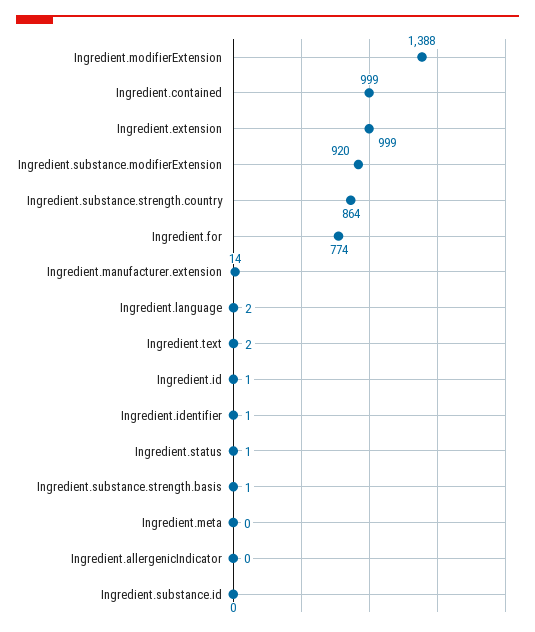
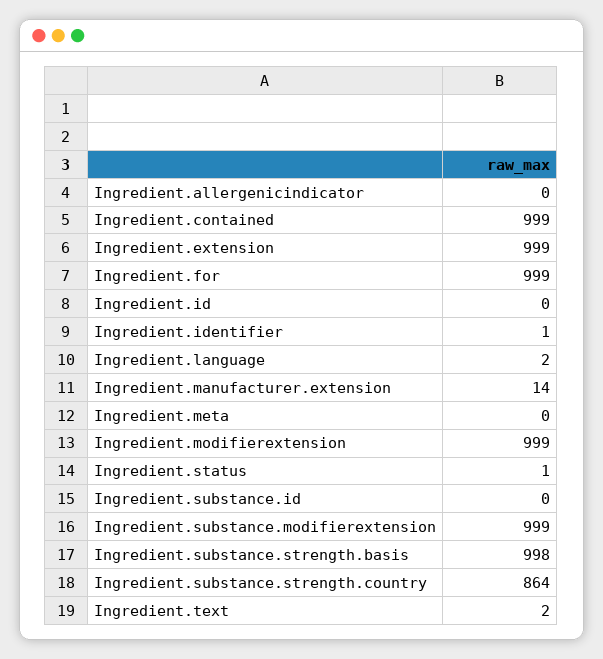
  {
-   "Ingredient.modifierExtension": 1388,
+   "Ingredient.modifierExtension": 999,
    "Ingredient.contained": 999,
    "Ingredient.extension": 999,
-   "Ingredient.substance.modifierExtension": 920,
+   "Ingredient.substance.modifierExtension": 999,
    "Ingredient.substance.strength.country": 864,
-   "Ingredient.for": 774,
+   "Ingredient.for": 999,
    "Ingredient.manufacturer.extension": 14,
    "Ingredient.language": 2,
    "Ingredient.text": 2,
-   "Ingredient.id": 1,
+   "Ingredient.id": 0,
    "Ingredient.identifier": 1,
    "Ingredient.status": 1,
-   "Ingredient.substance.strength.basis": 1,
+   "Ingredient.substance.strength.basis": 998,
    "Ingredient.meta": 0,
    "Ingredient.allergenicIndicator": 0,
    "Ingredient.substance.id": 0
  }

